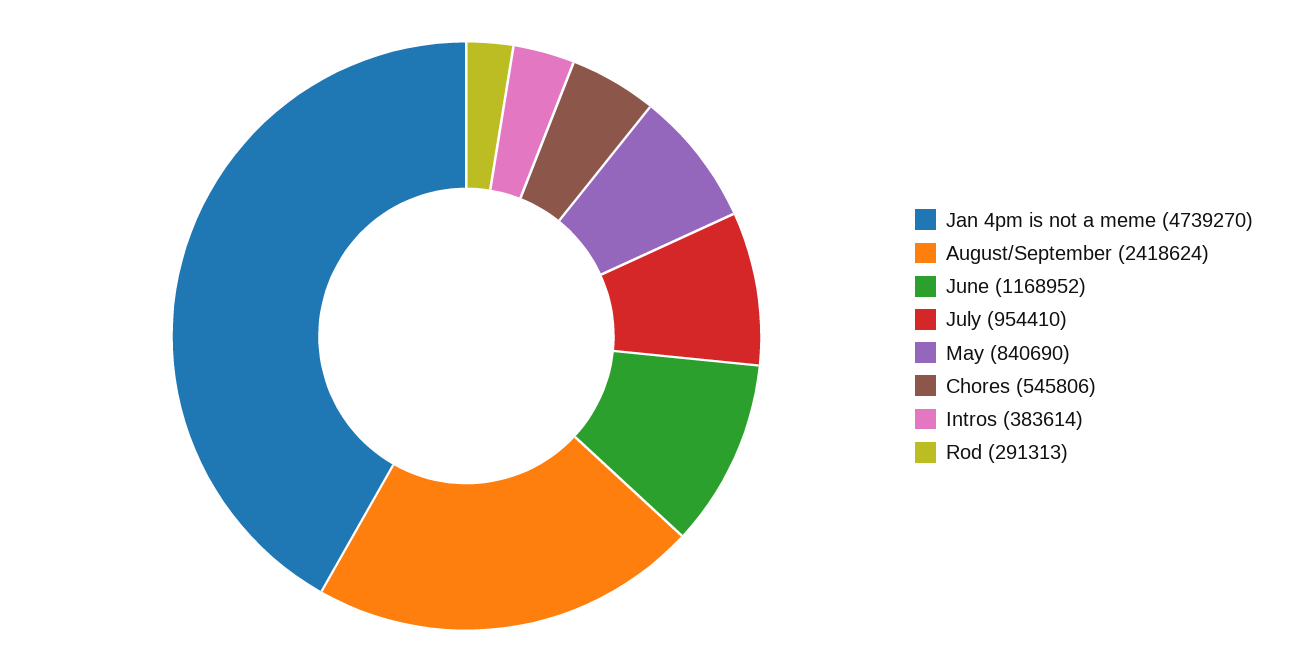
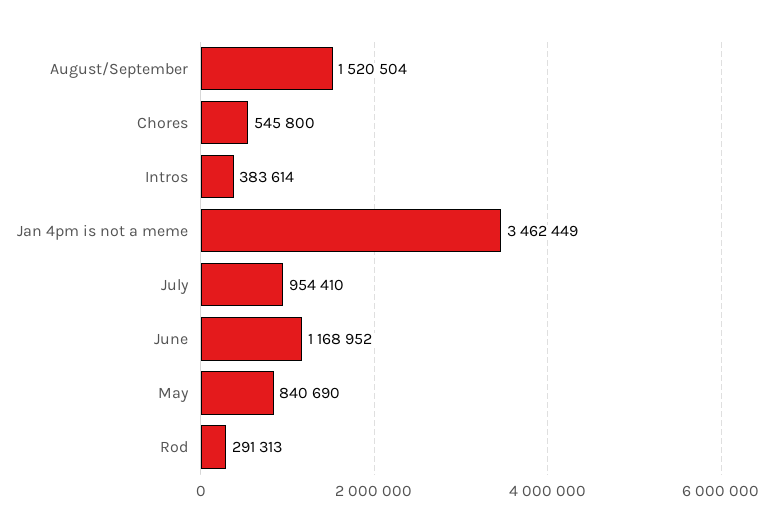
  {
-   "Jan 4pm is not a meme": 4739270,
+   "Jan 4pm is not a meme": 3462449,
-   "August/September": 2418624,
+   "August/September": 1520504,
    "June": 1168952,
    "July": 954410,
    "May": 840690,
-   "Chores": 545806,
+   "Chores": 545800,
    "Intros": 383614,
    "Rod": 291313
  }

